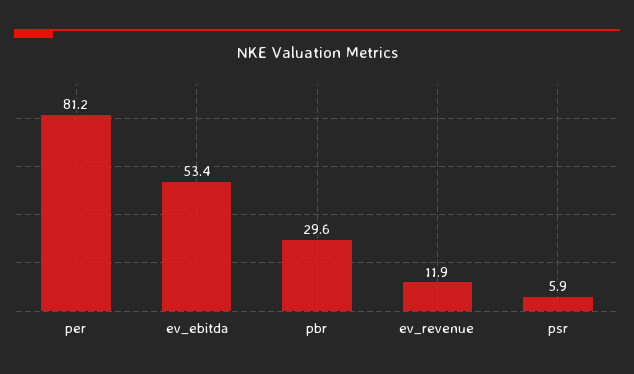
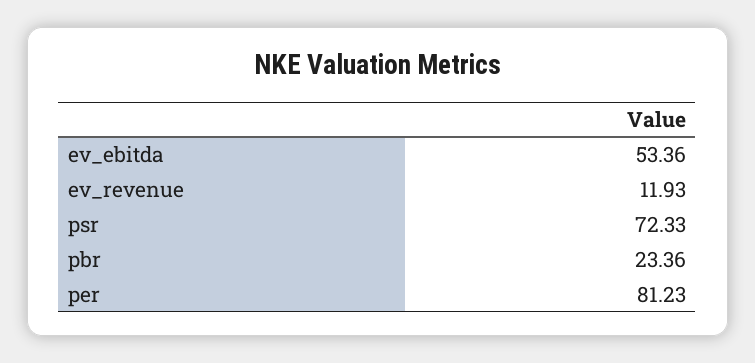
  {
    "per": 81.23,
    "ev_ebitda": 53.36,
-   "pbr": 29.6,
+   "pbr": 23.36,
    "ev_revenue": 11.93,
-   "psr": 5.9
+   "psr": 72.33
  }

